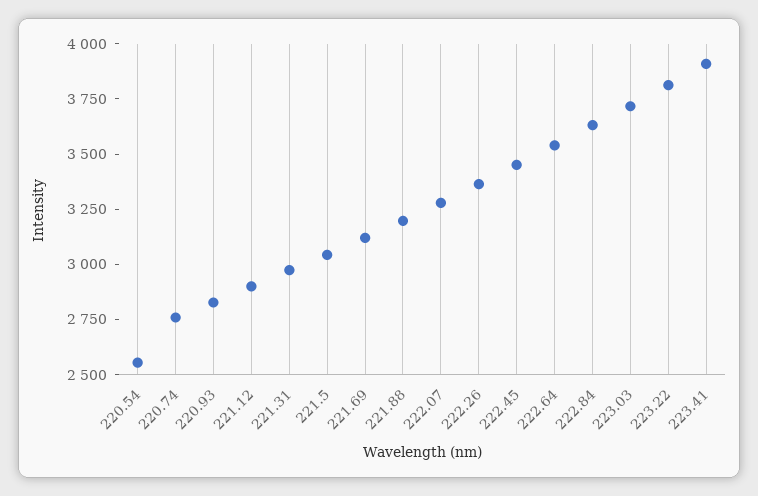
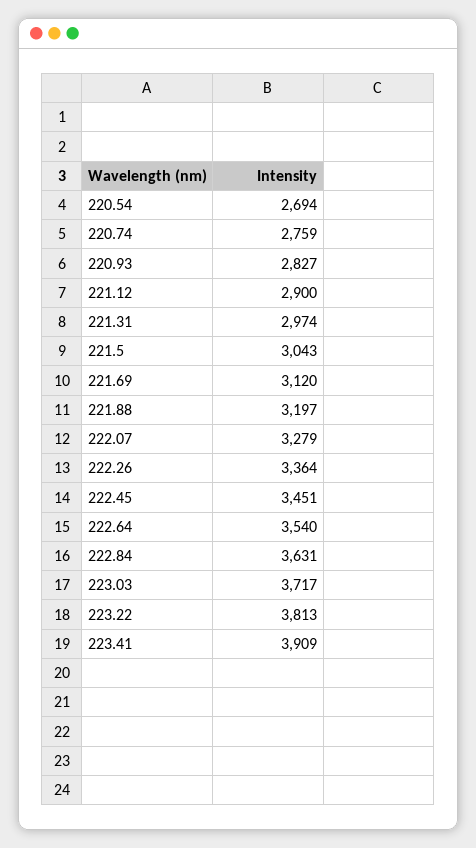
  {
-   "220.54": 2550,
+   "220.54": 2694,
    "220.74": 2759,
    "220.93": 2827,
    "221.12": 2900,
    "221.31": 2974,
    "221.5": 3043,
    "221.69": 3120,
    "221.88": 3197,
    "222.07": 3279,
    "222.26": 3364,
    "222.45": 3451,
    "222.64": 3540,
    "222.84": 3631,
    "223.03": 3717,
    "223.22": 3813,
    "223.41": 3909
  }

